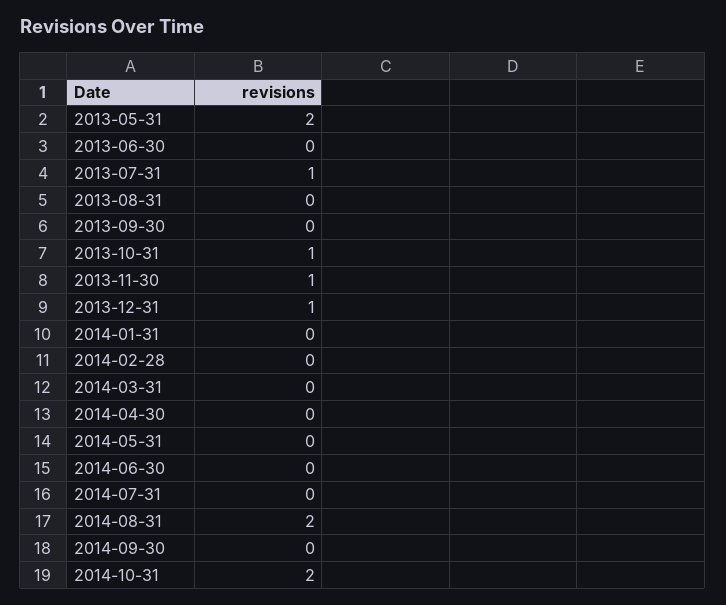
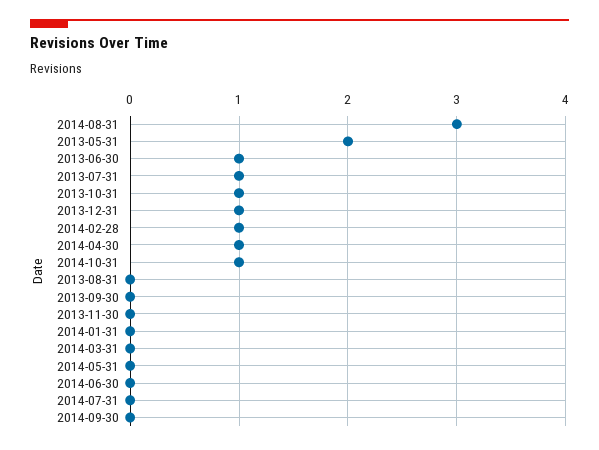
  {
    "2013-05-31": 2,
-   "2013-06-30": 0,
+   "2013-06-30": 1,
    "2013-07-31": 1,
    "2013-08-31": 0,
    "2013-09-30": 0,
    "2013-10-31": 1,
-   "2013-11-30": 1,
+   "2013-11-30": 0,
    "2013-12-31": 1,
    "2014-01-31": 0,
-   "2014-02-28": 0,
+   "2014-02-28": 1,
    "2014-03-31": 0,
-   "2014-04-30": 0,
+   "2014-04-30": 1,
    "2014-05-31": 0,
    "2014-06-30": 0,
    "2014-07-31": 0,
-   "2014-08-31": 2,
+   "2014-08-31": 3,
    "2014-09-30": 0,
-   "2014-10-31": 2
+   "2014-10-31": 1
  }

